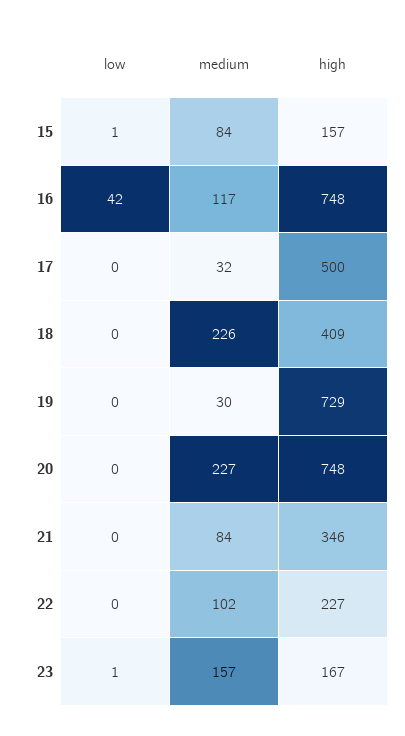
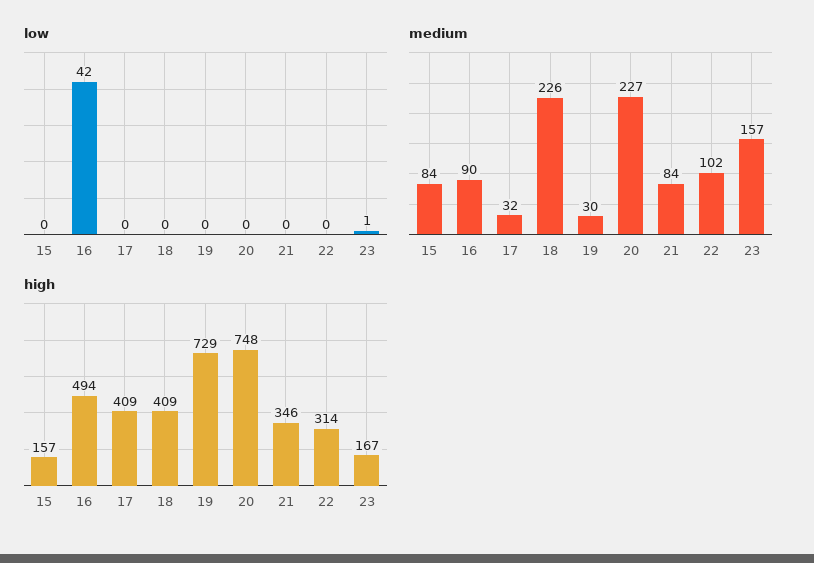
  {
    "low": {
-     "15": 1,
+     "15": 0,
      "16": 42,
      "17": 0,
      "18": 0,
      "19": 0,
      "20": 0,
      "21": 0,
      "22": 0,
      "23": 1
    },
    "medium": {
      "15": 84,
-     "16": 117,
+     "16": 90,
      "17": 32,
      "18": 226,
      "19": 30,
      "20": 227,
      "21": 84,
      "22": 102,
      "23": 157
    },
    "high": {
      "15": 157,
-     "16": 748,
+     "16": 494,
-     "17": 500,
+     "17": 409,
      "18": 409,
      "19": 729,
      "20": 748,
      "21": 346,
-     "22": 227,
+     "22": 314,
      "23": 167
    }
  }

